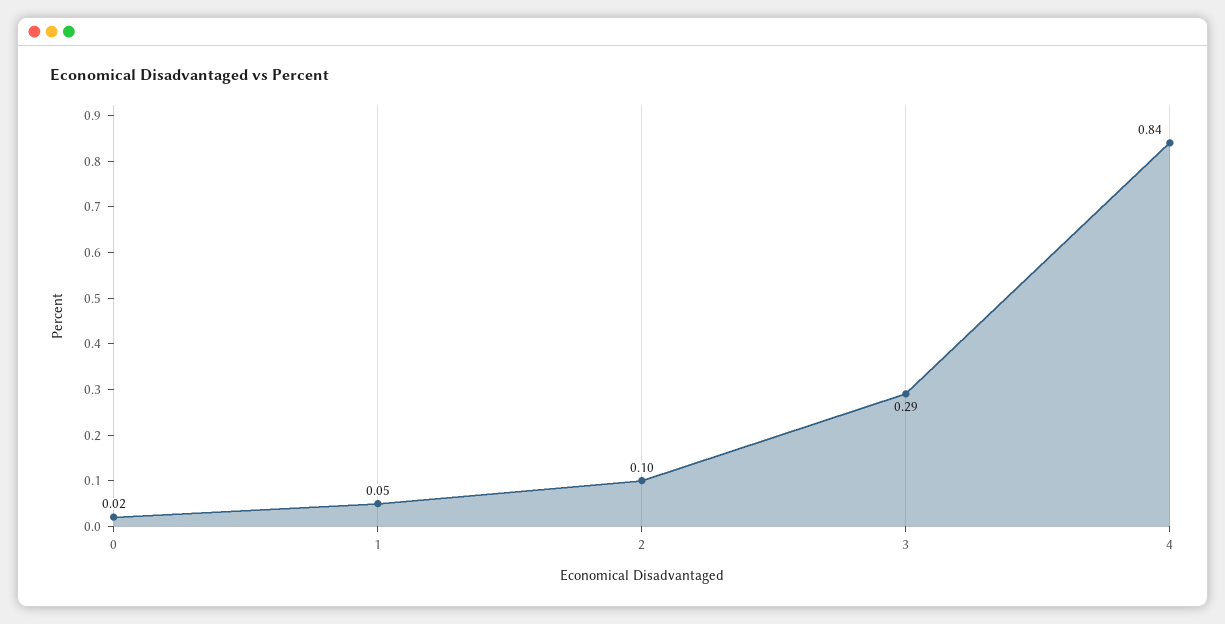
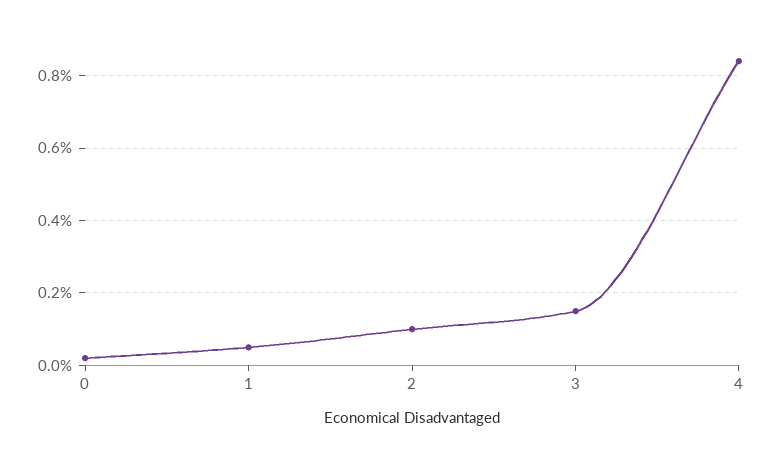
  {
    "0": 0.02,
    "1": 0.05,
    "2": 0.1,
-   "3": 0.29,
+   "3": 0.15,
    "4": 0.84
  }

